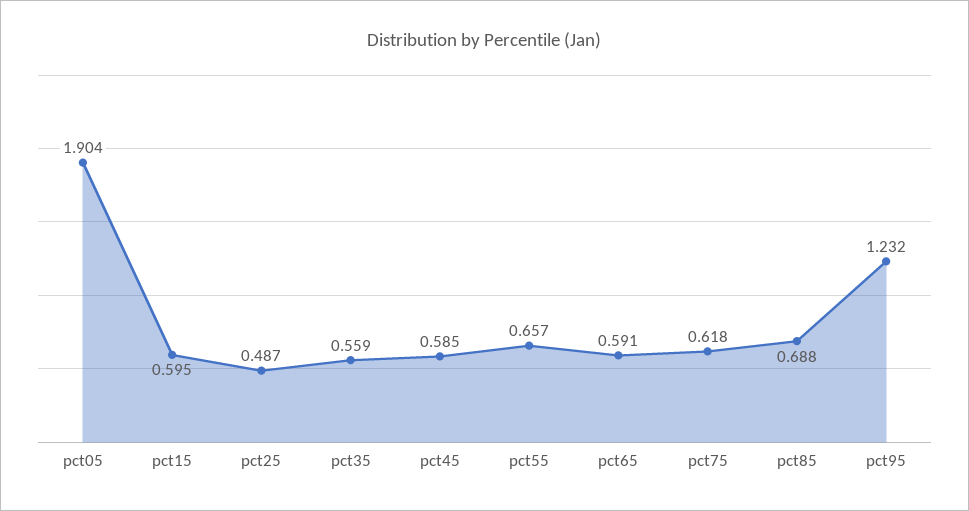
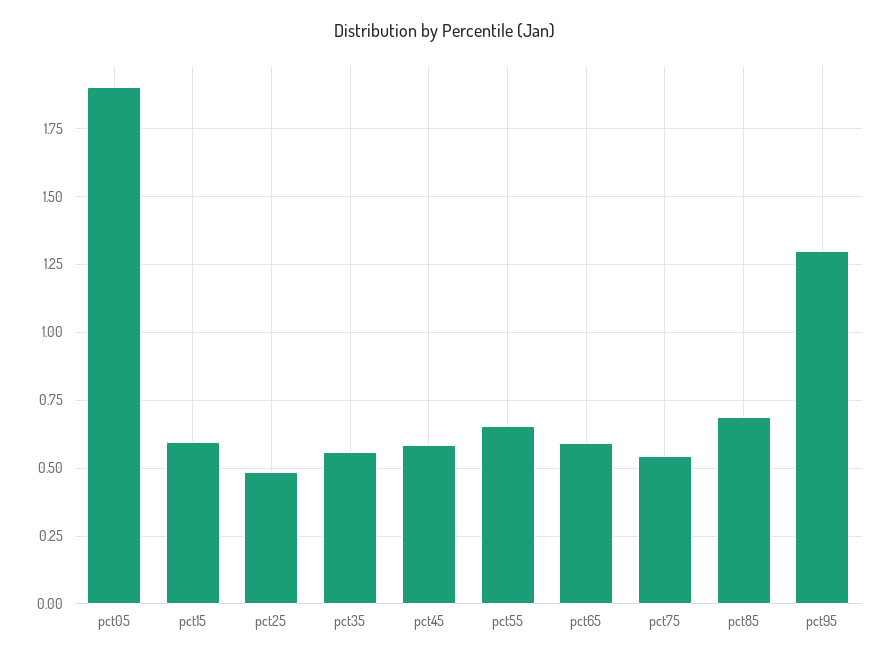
  {
    "pct05": 1.904,
    "pct15": 0.595,
    "pct25": 0.487,
    "pct35": 0.559,
    "pct45": 0.585,
    "pct55": 0.657,
    "pct65": 0.591,
-   "pct75": 0.618,
+   "pct75": 0.55,
    "pct85": 0.688,
-   "pct95": 1.232
+   "pct95": 1.3
  }

